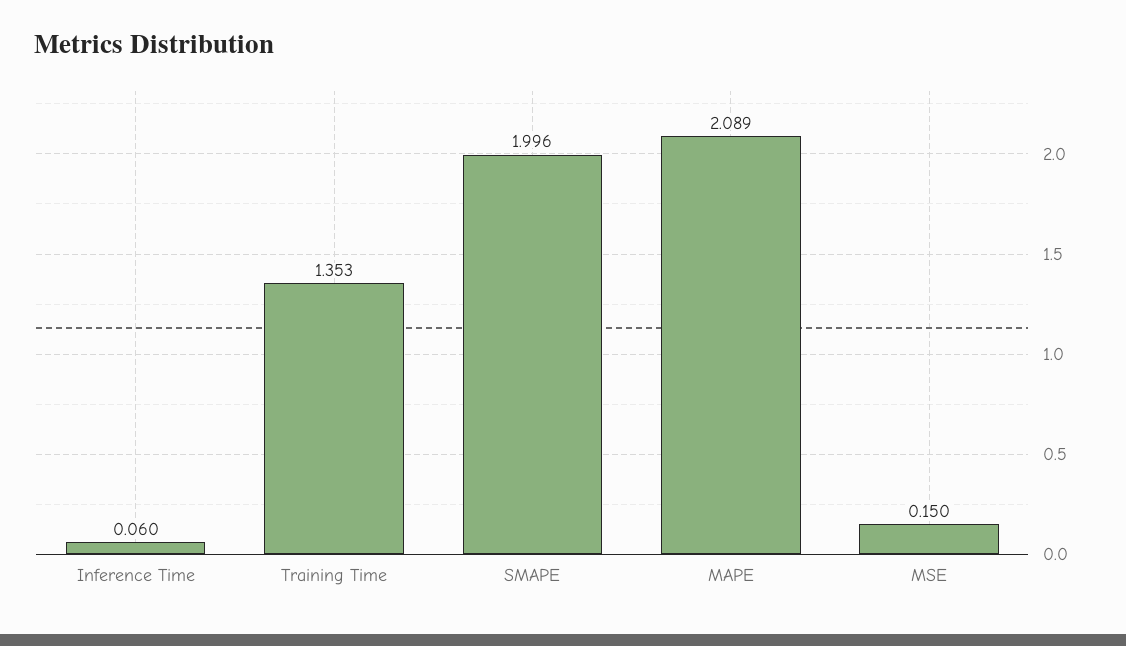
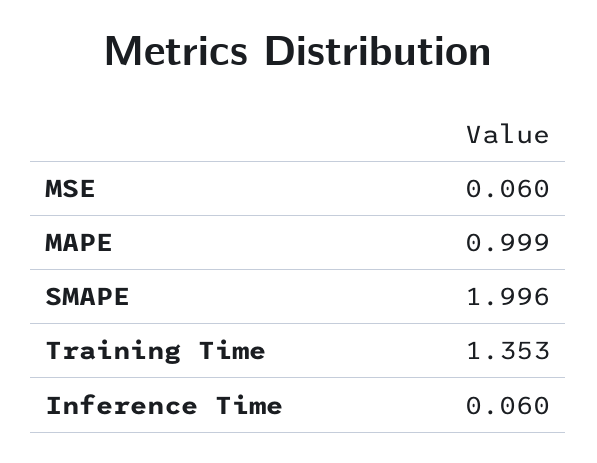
  {
    "Inference Time": 0.06,
    "Training Time": 1.353,
    "SMAPE": 1.996,
-   "MAPE": 2.089,
+   "MAPE": 0.999,
-   "MSE": 0.15
+   "MSE": 0.06
  }

